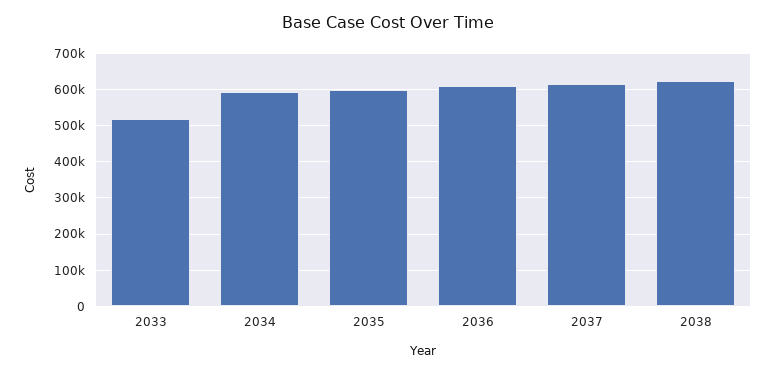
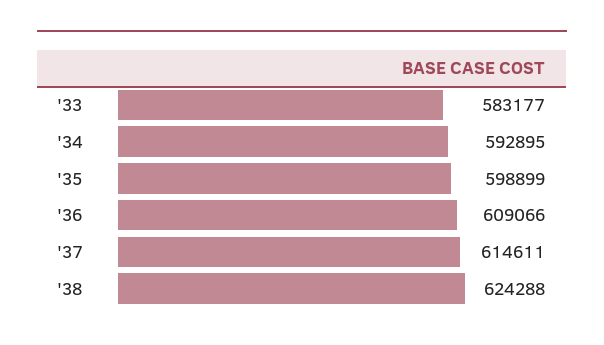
  {
-   "2033": 520000,
+   "2033": 583177,
    "2034": 592895,
    "2035": 598899,
    "2036": 609066,
    "2037": 614611,
    "2038": 624288
  }

